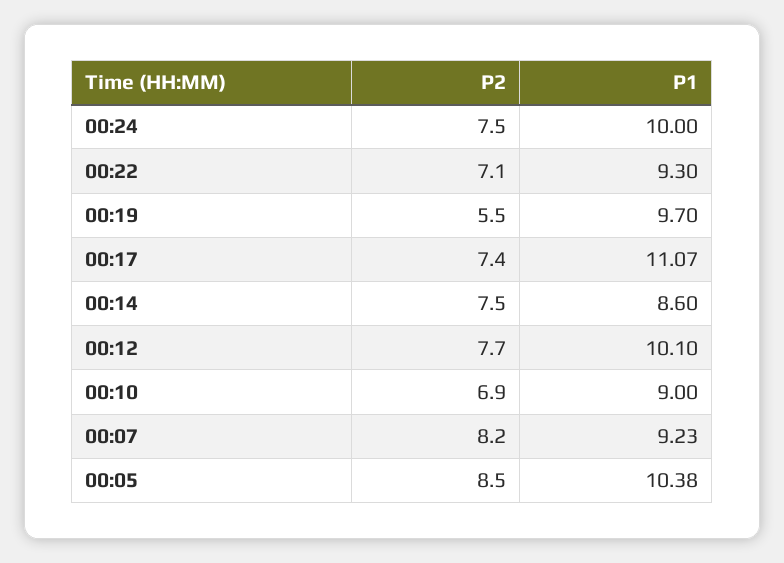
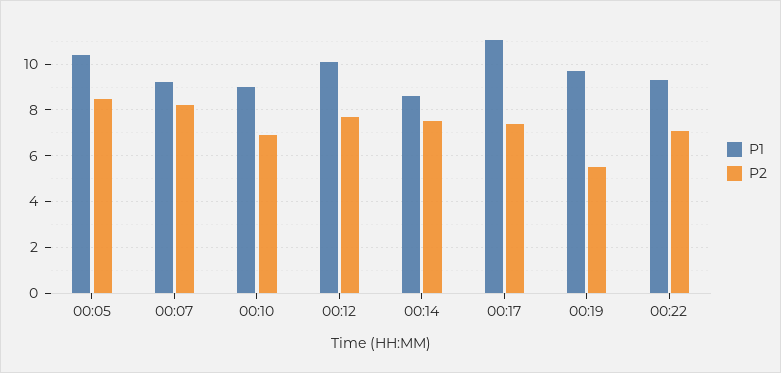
  {
    "P2": {
-     "00:24": 7.5,
      "00:22": 7.1,
      "00:19": 5.5,
      "00:17": 7.4,
      "00:14": 7.5,
      "00:12": 7.7,
      "00:10": 6.9,
      "00:07": 8.2,
      "00:05": 8.5
    },
    "P1": {
-     "00:24": 10,
      "00:22": 9.3,
      "00:19": 9.7,
      "00:17": 11.07,
      "00:14": 8.6,
      "00:12": 10.1,
      "00:10": 9,
      "00:07": 9.23,
      "00:05": 10.38
    }
  }

